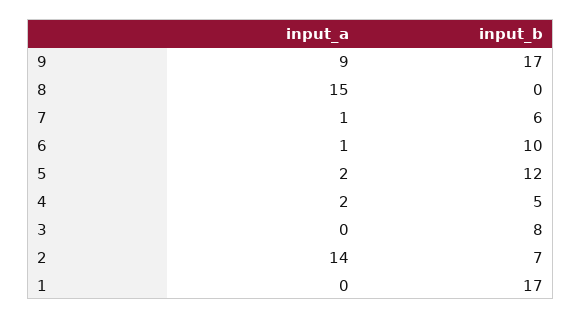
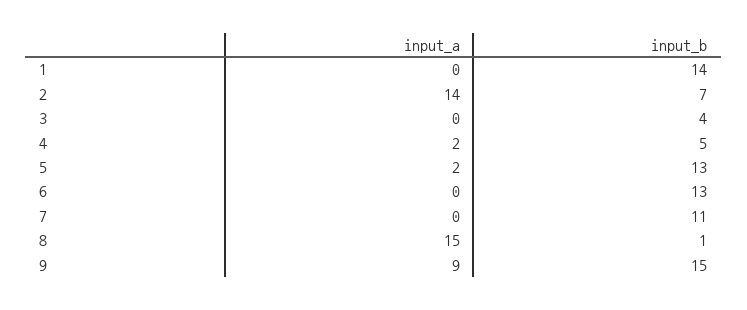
  {
    "input_a": {
      "9": 9,
      "8": 15,
-     "7": 1,
+     "7": 0,
-     "6": 1,
+     "6": 0,
      "5": 2,
      "4": 2,
      "3": 0,
      "2": 14,
      "1": 0
    },
    "input_b": {
-     "9": 17,
+     "9": 15,
-     "8": 0,
+     "8": 1,
-     "7": 6,
+     "7": 11,
-     "6": 10,
+     "6": 13,
-     "5": 12,
+     "5": 13,
      "4": 5,
-     "3": 8,
+     "3": 4,
      "2": 7,
-     "1": 17
+     "1": 14
    }
  }

